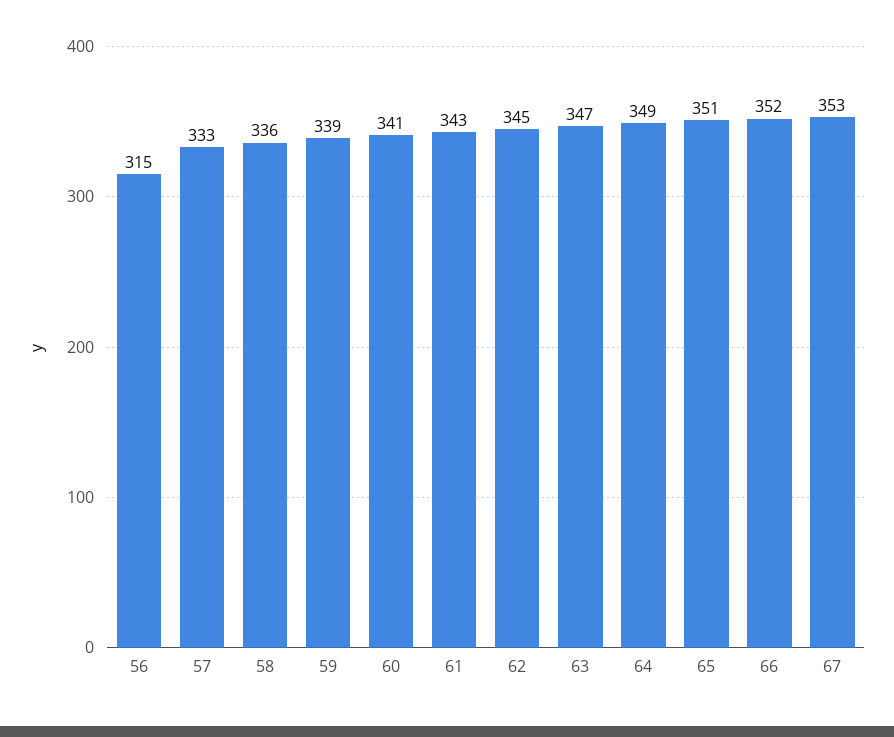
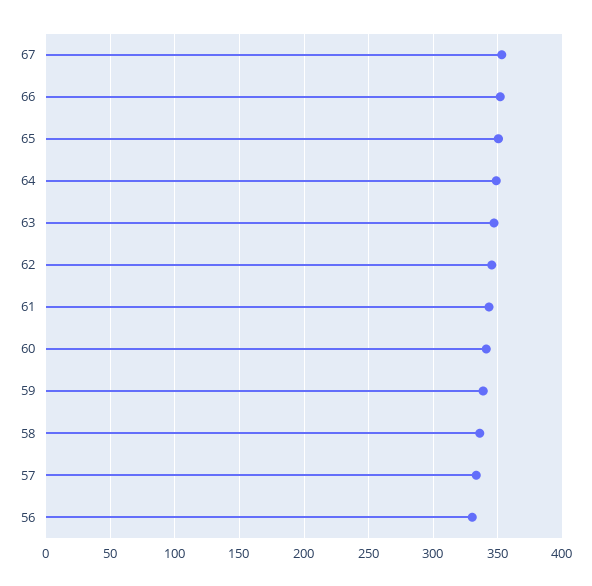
  {
-   "56": 315,
+   "56": 330,
    "57": 333,
    "58": 336,
    "59": 339,
    "60": 341,
    "61": 343,
    "62": 345,
    "63": 347,
    "64": 349,
    "65": 351,
    "66": 352,
    "67": 353
  }

